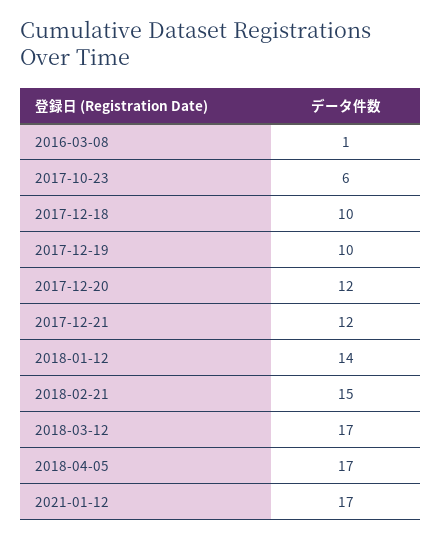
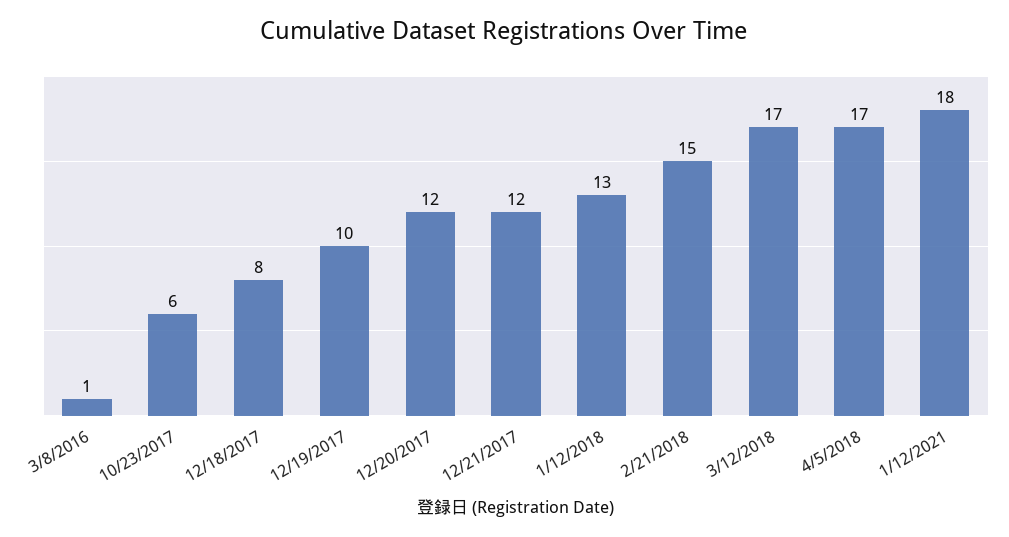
  {
    "2016-03-08": 1,
    "2017-10-23": 6,
-   "2017-12-18": 10,
+   "2017-12-18": 8,
    "2017-12-19": 10,
    "2017-12-20": 12,
    "2017-12-21": 12,
-   "2018-01-12": 14,
+   "2018-01-12": 13,
    "2018-02-21": 15,
    "2018-03-12": 17,
    "2018-04-05": 17,
-   "2021-01-12": 17
+   "2021-01-12": 18
  }

